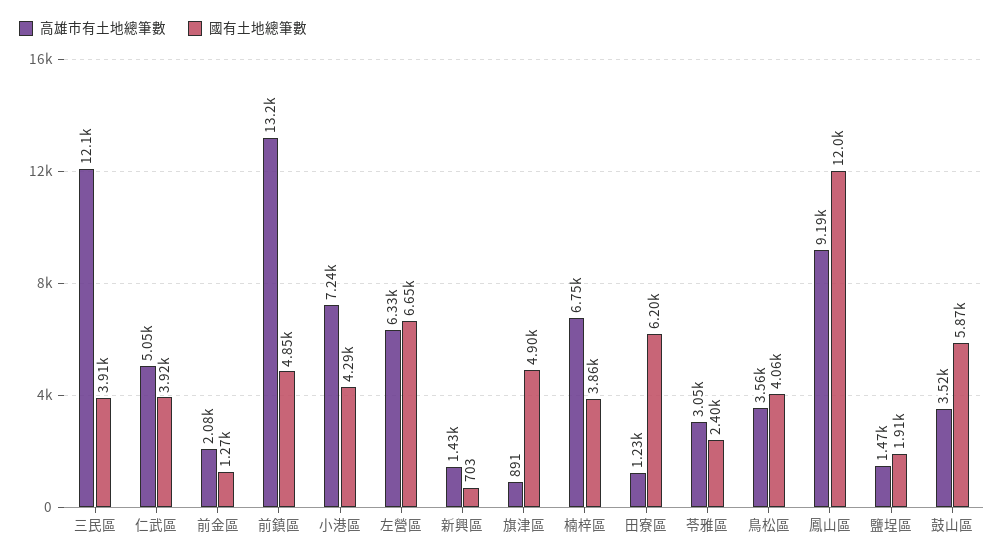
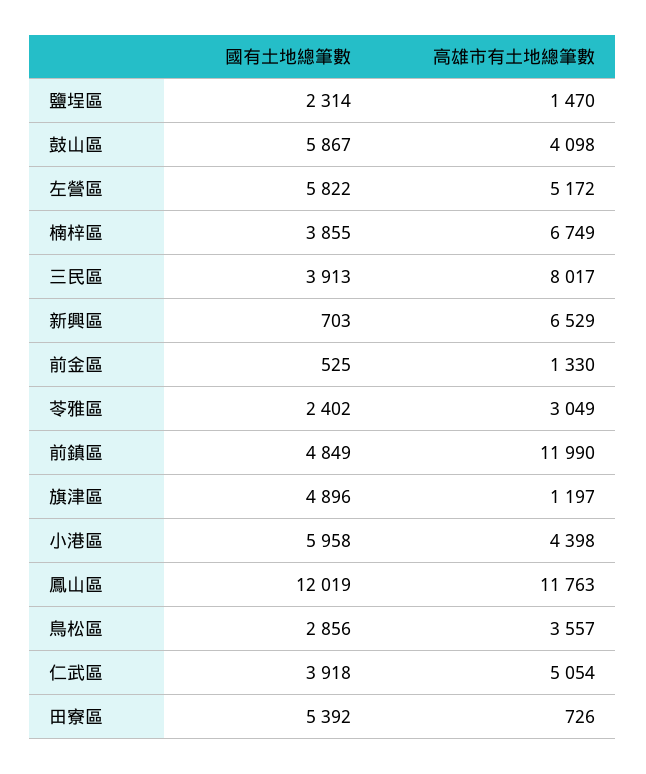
  {
    "高雄市有土地總筆數": {
-     "三民區": 12100,
+     "三民區": 8017,
      "仁武區": 5054,
-     "前金區": 2080,
+     "前金區": 1330,
-     "前鎮區": 13200,
+     "前鎮區": 11990,
-     "小港區": 7240,
+     "小港區": 4398,
-     "左營區": 6330,
+     "左營區": 5172,
-     "新興區": 1430,
+     "新興區": 6529,
-     "旗津區": 891,
+     "旗津區": 1197,
      "楠梓區": 6749,
-     "田寮區": 1230,
+     "田寮區": 726,
      "苓雅區": 3049,
      "鳥松區": 3557,
-     "鳳山區": 9190,
+     "鳳山區": 11763,
      "鹽埕區": 1470,
-     "鼓山區": 3520
+     "鼓山區": 4098
    },
    "國有土地總筆數": {
      "三民區": 3913,
      "仁武區": 3918,
-     "前金區": 1270,
+     "前金區": 525,
      "前鎮區": 4849,
-     "小港區": 4290,
+     "小港區": 5958,
-     "左營區": 6650,
+     "左營區": 5822,
      "新興區": 703,
      "旗津區": 4896,
      "楠梓區": 3855,
-     "田寮區": 6200,
+     "田寮區": 5392,
      "苓雅區": 2402,
-     "鳥松區": 4060,
+     "鳥松區": 2856,
      "鳳山區": 12019,
-     "鹽埕區": 1910,
+     "鹽埕區": 2314,
      "鼓山區": 5867
    }
  }

